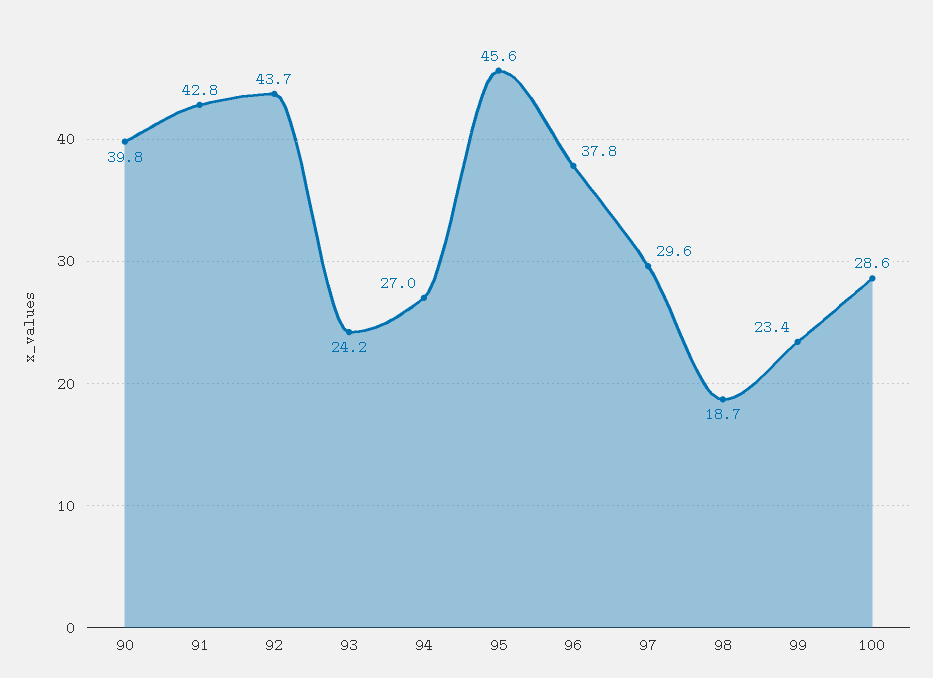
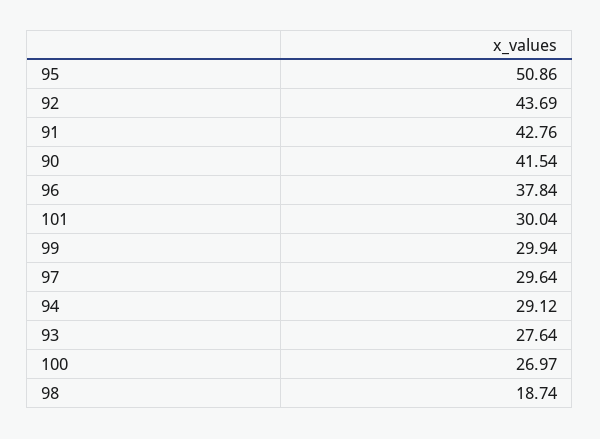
  {
-   "90": 39.8,
+   "90": 41.54,
    "91": 42.76,
    "92": 43.69,
-   "93": 24.2,
+   "93": 27.64,
-   "94": 27,
+   "94": 29.12,
-   "95": 45.6,
+   "95": 50.86,
    "96": 37.84,
    "97": 29.64,
    "98": 18.74,
-   "99": 23.4,
+   "99": 29.94,
-   "100": 28.6
+   "100": 26.97,
+   "101": 30.04
  }

